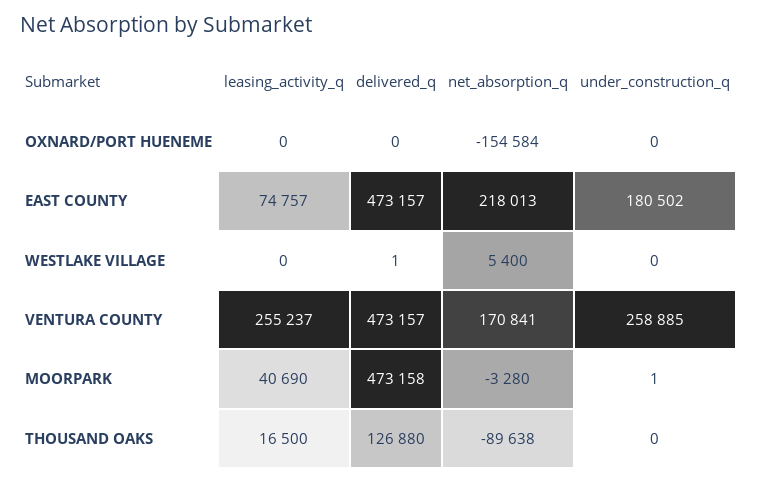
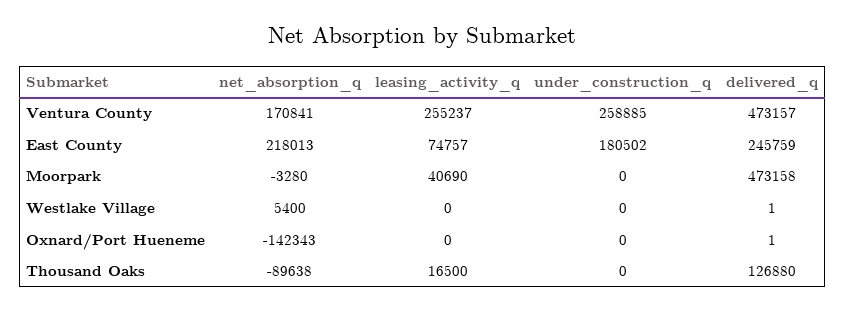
  {
    "leasing_activity_q": {
      "OXNARD/PORT HUENEME": 0,
      "EAST COUNTY": 74757,
      "WESTLAKE VILLAGE": 0,
      "VENTURA COUNTY": 255237,
      "MOORPARK": 40690,
      "THOUSAND OAKS": 16500
    },
    "delivered_q": {
-     "OXNARD/PORT HUENEME": 0,
+     "OXNARD/PORT HUENEME": 1,
-     "EAST COUNTY": 473157,
+     "EAST COUNTY": 245759,
      "WESTLAKE VILLAGE": 1,
      "VENTURA COUNTY": 473157,
      "MOORPARK": 473158,
      "THOUSAND OAKS": 126880
    },
    "net_absorption_q": {
-     "OXNARD/PORT HUENEME": -154584,
+     "OXNARD/PORT HUENEME": -142343,
      "EAST COUNTY": 218013,
      "WESTLAKE VILLAGE": 5400,
      "VENTURA COUNTY": 170841,
      "MOORPARK": -3280,
      "THOUSAND OAKS": -89638
    },
    "under_construction_q": {
      "OXNARD/PORT HUENEME": 0,
      "EAST COUNTY": 180502,
      "WESTLAKE VILLAGE": 0,
      "VENTURA COUNTY": 258885,
-     "MOORPARK": 1,
+     "MOORPARK": 0,
      "THOUSAND OAKS": 0
    }
  }

